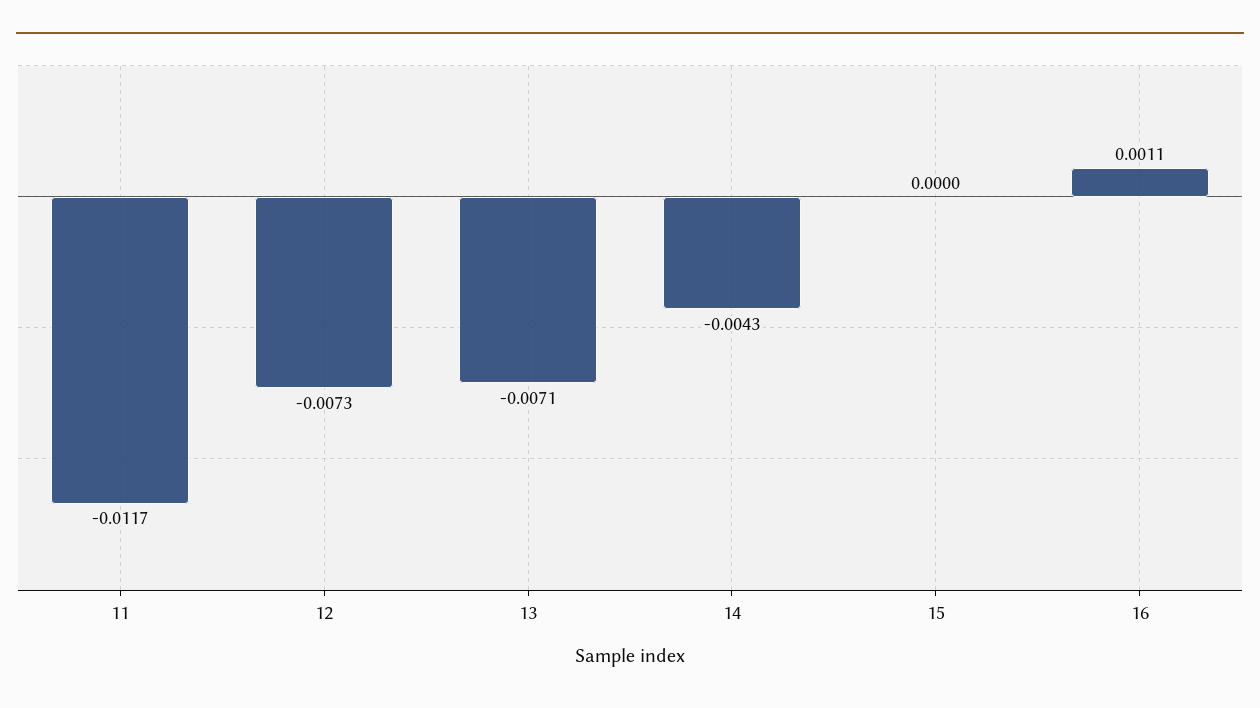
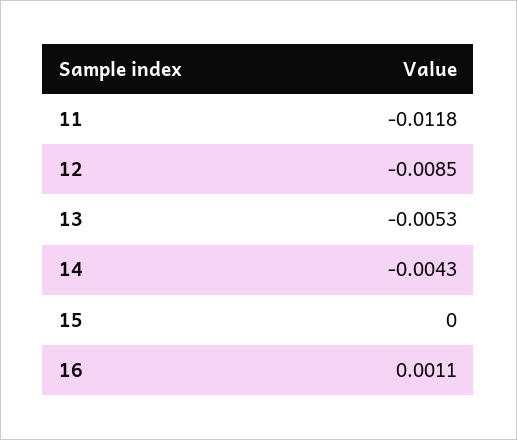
  {
-   "11": -0.0117,
+   "11": -0.0118,
-   "12": -0.0073,
+   "12": -0.0085,
-   "13": -0.0071,
+   "13": -0.0053,
    "14": -0.0043,
    "15": 0,
    "16": 0.0011
  }

